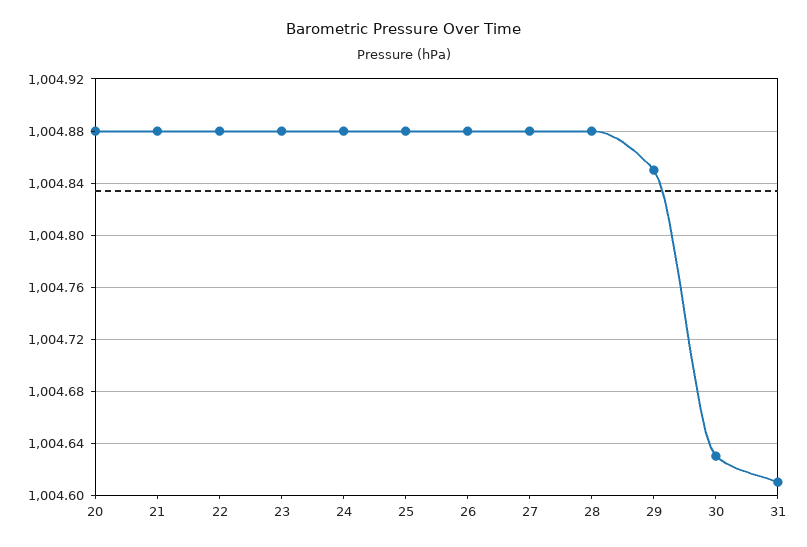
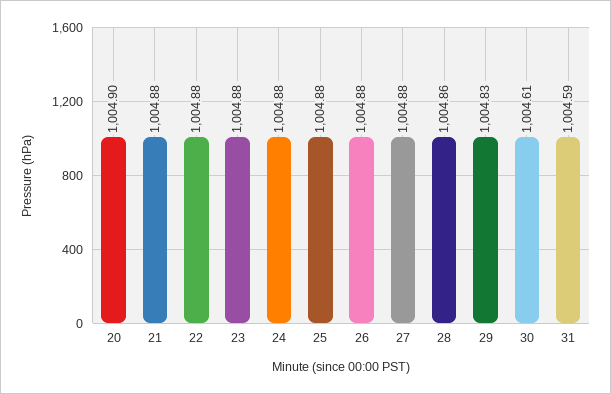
  {
-   "20": 1004.88,
+   "20": 1004.9,
    "21": 1004.88,
    "22": 1004.88,
    "23": 1004.88,
    "24": 1004.88,
    "25": 1004.88,
    "26": 1004.88,
    "27": 1004.88,
-   "28": 1004.88,
+   "28": 1004.86,
-   "29": 1004.85,
+   "29": 1004.83,
-   "30": 1004.63,
+   "30": 1004.61,
-   "31": 1004.61
+   "31": 1004.59
  }

